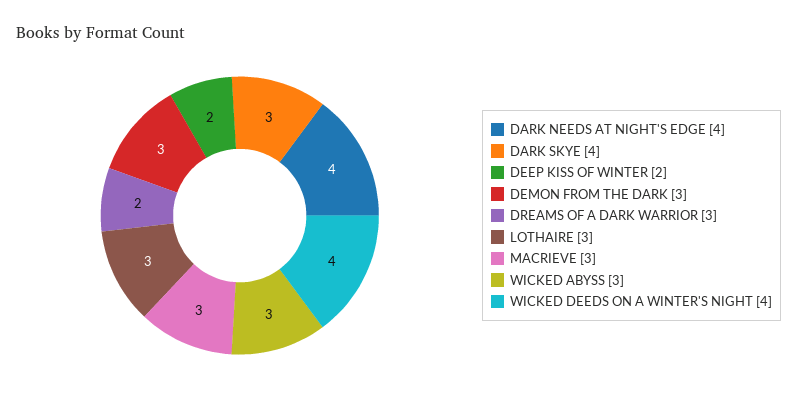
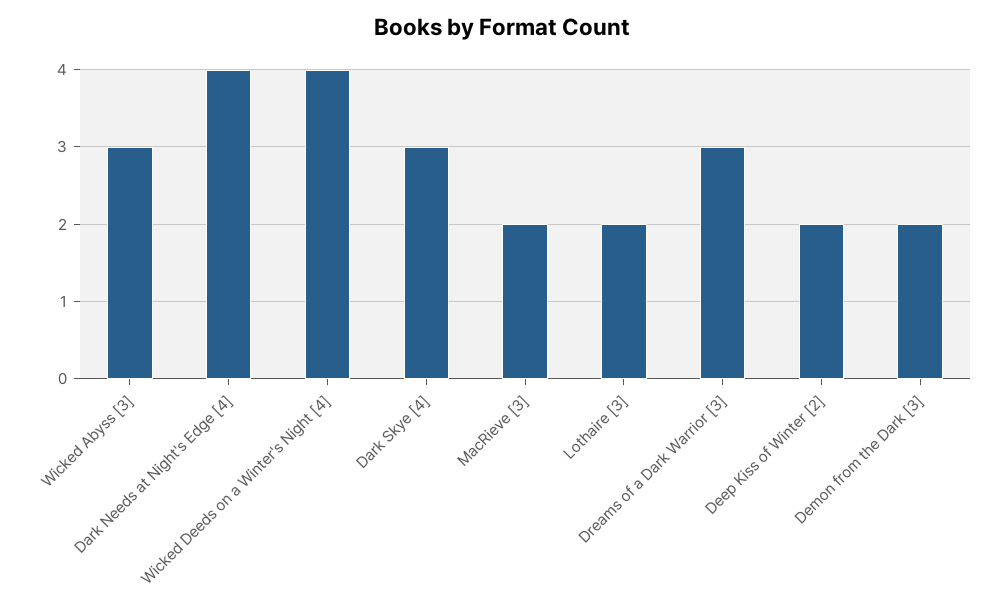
  {
    "DARK NEEDS AT NIGHT'S EDGE [4]": 4,
    "DARK SKYE [4]": 3,
    "DEEP KISS OF WINTER [2]": 2,
-   "DEMON FROM THE DARK [3]": 3,
+   "DEMON FROM THE DARK [3]": 2,
-   "DREAMS OF A DARK WARRIOR [3]": 2,
+   "DREAMS OF A DARK WARRIOR [3]": 3,
-   "LOTHAIRE [3]": 3,
+   "LOTHAIRE [3]": 2,
-   "MACRIEVE [3]": 3,
+   "MACRIEVE [3]": 2,
    "WICKED ABYSS [3]": 3,
    "WICKED DEEDS ON A WINTER'S NIGHT [4]": 4
  }

